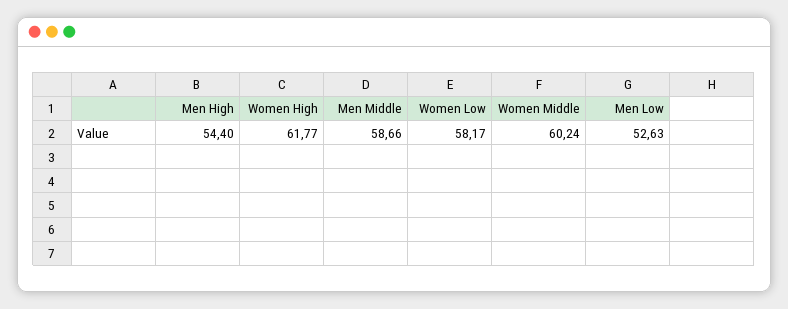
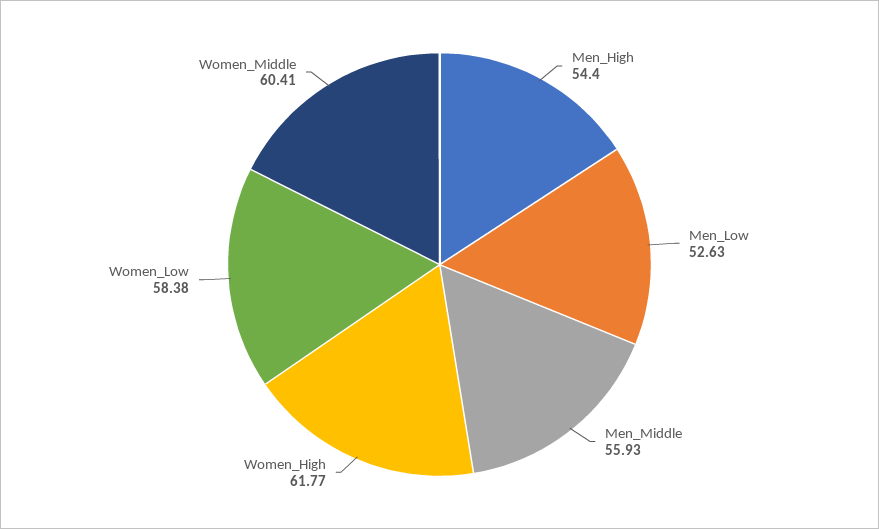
  {
    "Men High": 54.4,
    "Women High": 61.77,
-   "Men Middle": 58.66,
+   "Men Middle": 55.93,
-   "Women Low": 58.17,
+   "Women Low": 58.38,
-   "Women Middle": 60.24,
+   "Women Middle": 60.41,
    "Men Low": 52.63
  }

